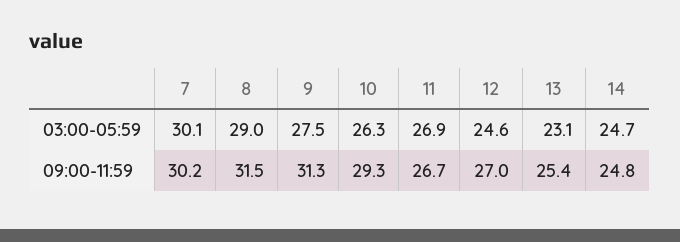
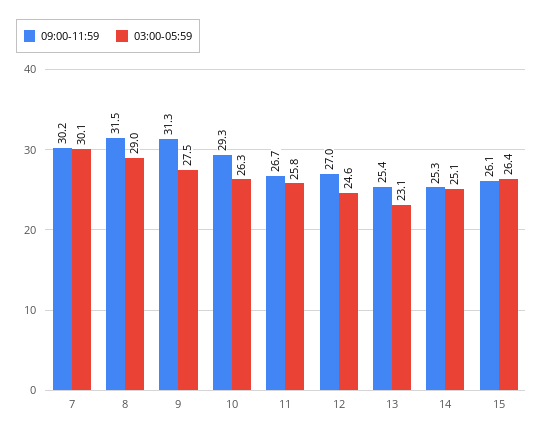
  {
    "03:00-05:59": {
      "7": 30.1,
      "8": 29,
      "9": 27.5,
      "10": 26.3,
-     "11": 26.9,
+     "11": 25.8,
      "12": 24.6,
      "13": 23.1,
-     "14": 24.7
+     "14": 25.1,
+     "15": 26.4
    },
    "09:00-11:59": {
      "7": 30.2,
      "8": 31.5,
      "9": 31.3,
      "10": 29.3,
      "11": 26.7,
      "12": 27,
      "13": 25.4,
-     "14": 24.8
+     "14": 25.3,
+     "15": 26.1
    }
  }

